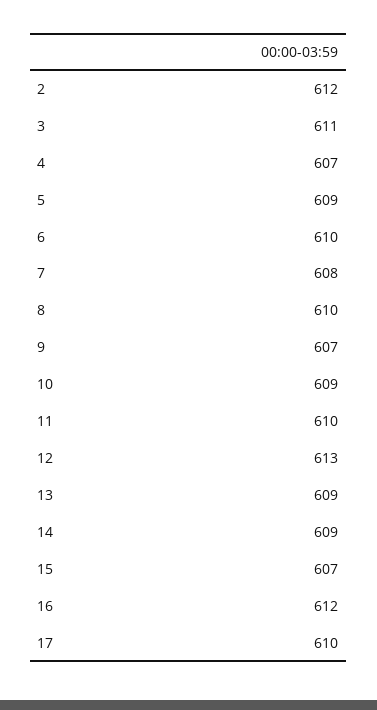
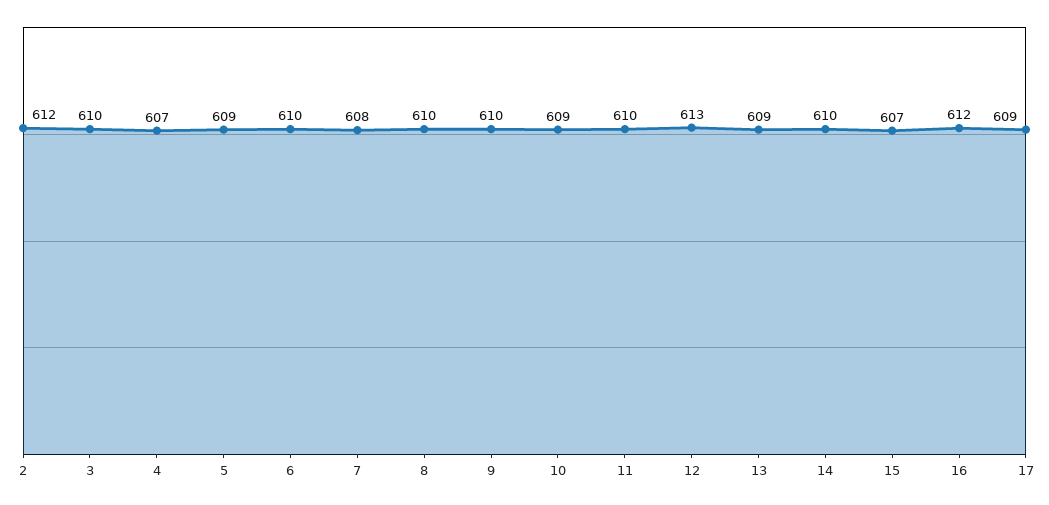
  {
    "2": 612,
-   "3": 611,
+   "3": 610,
    "4": 607,
    "5": 609,
    "6": 610,
    "7": 608,
    "8": 610,
-   "9": 607,
+   "9": 610,
    "10": 609,
    "11": 610,
    "12": 613,
    "13": 609,
-   "14": 609,
+   "14": 610,
    "15": 607,
    "16": 612,
-   "17": 610
+   "17": 609
  }

